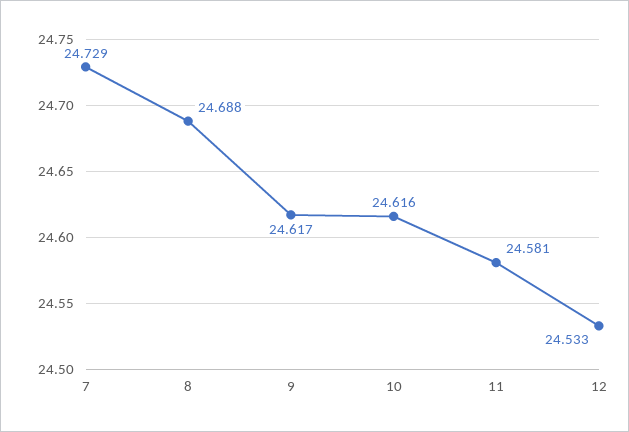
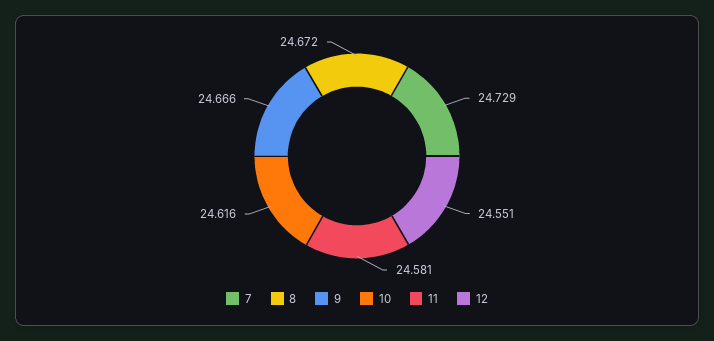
  {
    "7": 24.729,
-   "8": 24.688,
+   "8": 24.672,
-   "9": 24.617,
+   "9": 24.666,
    "10": 24.616,
    "11": 24.581,
-   "12": 24.533
+   "12": 24.551
  }

